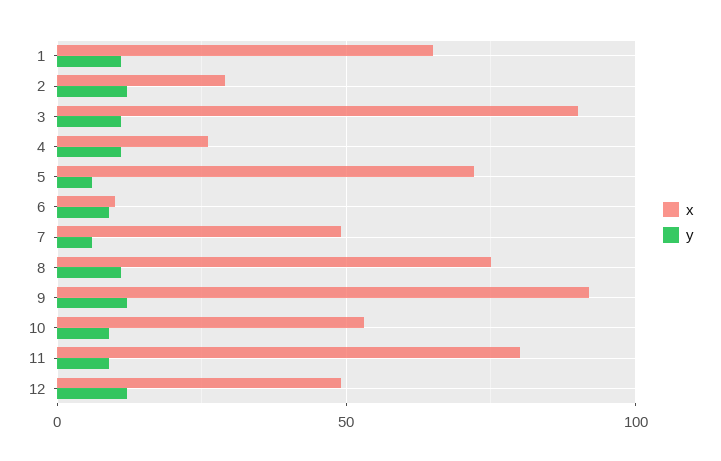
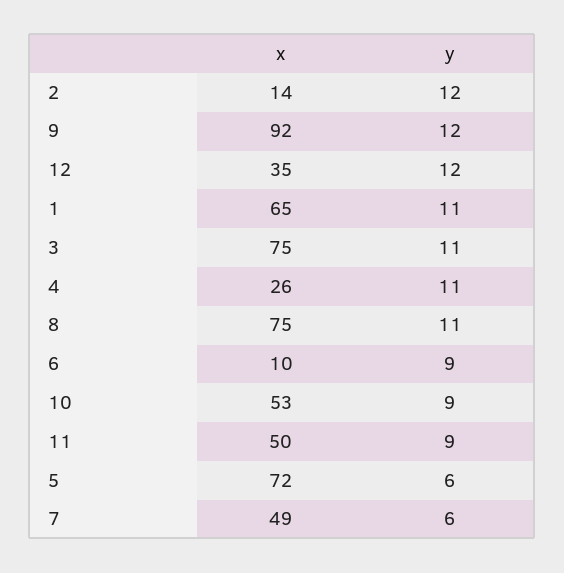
  {
    "x": {
      "1": 65,
-     "2": 30,
+     "2": 14,
-     "3": 90,
+     "3": 75,
      "4": 26,
      "5": 72,
      "6": 10,
      "7": 49,
      "8": 75,
      "9": 92,
      "10": 53,
-     "11": 80,
+     "11": 50,
-     "12": 50
+     "12": 35
    },
    "y": {
      "1": 11,
      "2": 12,
      "3": 11,
      "4": 11,
      "5": 6,
      "6": 9,
      "7": 6,
      "8": 11,
      "9": 12,
      "10": 9,
      "11": 9,
      "12": 12
    }
  }

